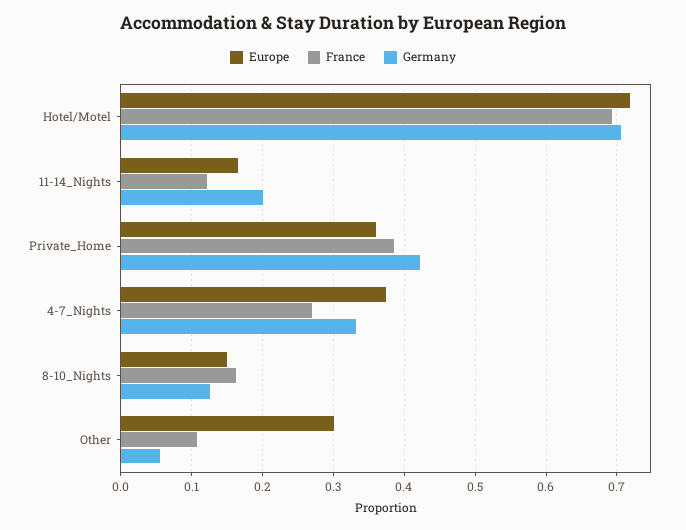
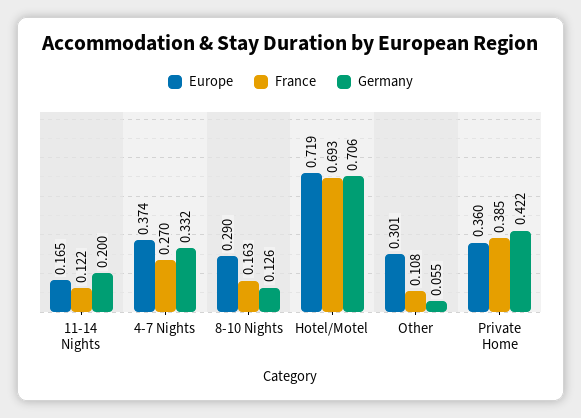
  {
    "Europe": {
      "Hotel/Motel": 0.719,
      "11-14_Nights": 0.165,
      "Private_Home": 0.36,
      "4-7_Nights": 0.374,
-     "8-10_Nights": 0.15,
+     "8-10_Nights": 0.29,
      "Other": 0.301
    },
    "France": {
      "Hotel/Motel": 0.693,
      "11-14_Nights": 0.122,
      "Private_Home": 0.385,
      "4-7_Nights": 0.27,
      "8-10_Nights": 0.163,
      "Other": 0.108
    },
    "Germany": {
      "Hotel/Motel": 0.706,
      "11-14_Nights": 0.2,
      "Private_Home": 0.422,
      "4-7_Nights": 0.332,
      "8-10_Nights": 0.126,
      "Other": 0.055
    }
  }

